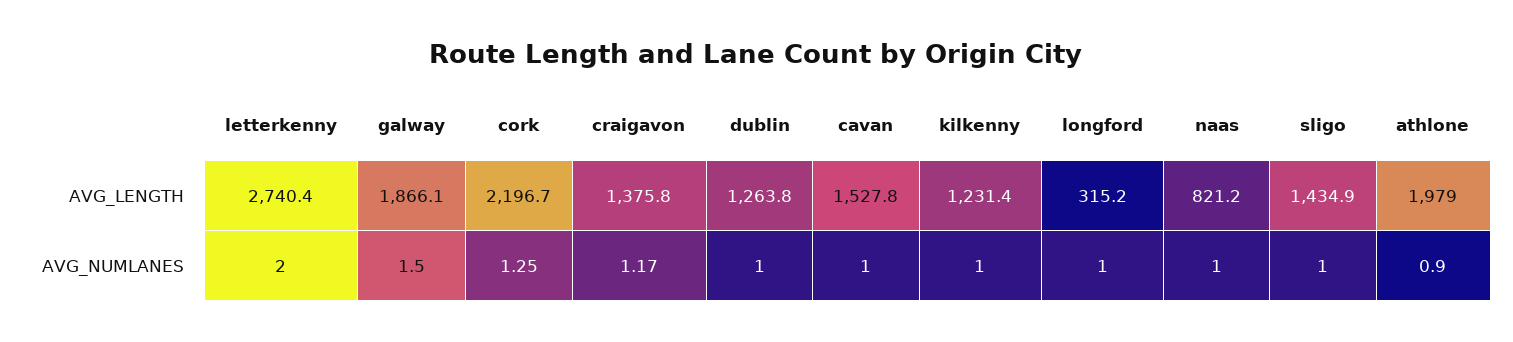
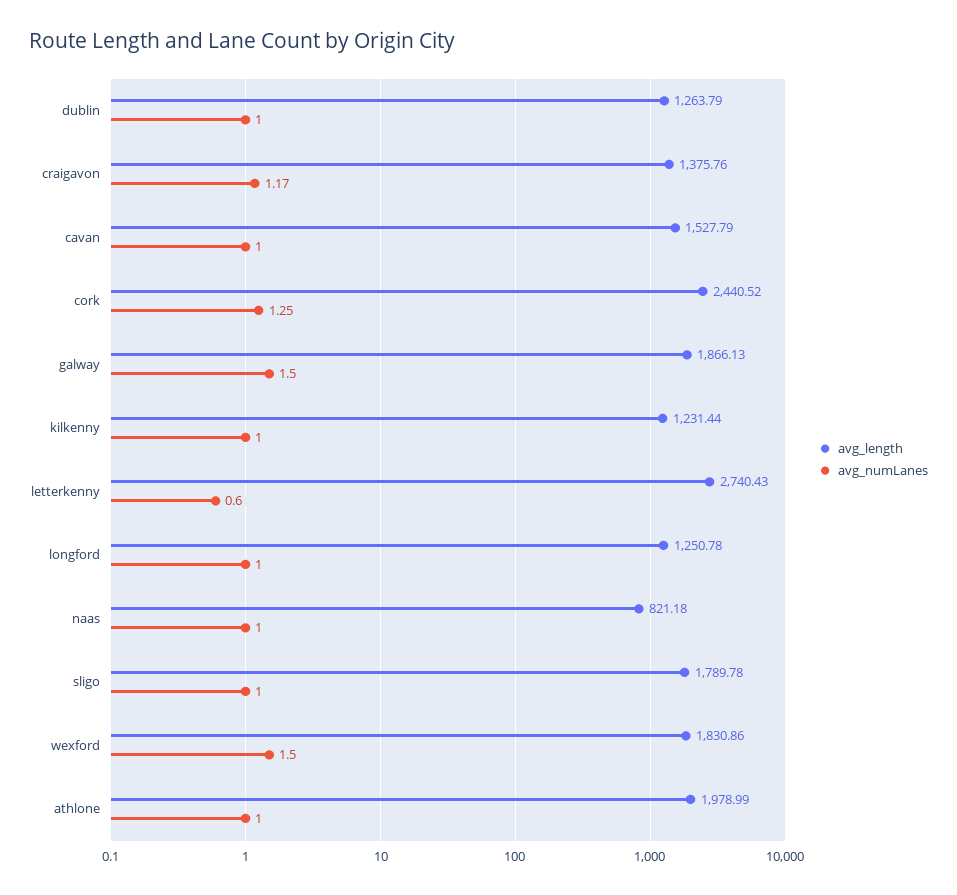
  {
    "AVG_LENGTH": {
      "letterkenny": 2740.43,
      "galway": 1866.13,
-     "cork": 2196.7,
+     "cork": 2440.52,
      "craigavon": 1375.76,
      "dublin": 1263.79,
      "cavan": 1527.79,
      "kilkenny": 1231.44,
-     "longford": 315.2,
+     "longford": 1250.78,
      "naas": 821.18,
-     "sligo": 1434.9,
+     "sligo": 1789.78,
-     "athlone": 1978.99
+     "athlone": 1978.99,
+     "wexford": 1830.86
    },
    "AVG_NUMLANES": {
-     "letterkenny": 2,
+     "letterkenny": 0.6,
      "galway": 1.5,
      "cork": 1.25,
      "craigavon": 1.17,
      "dublin": 1,
      "cavan": 1,
      "kilkenny": 1,
      "longford": 1,
      "naas": 1,
      "sligo": 1,
-     "athlone": 0.9
+     "athlone": 1,
+     "wexford": 1.5
    }
  }

